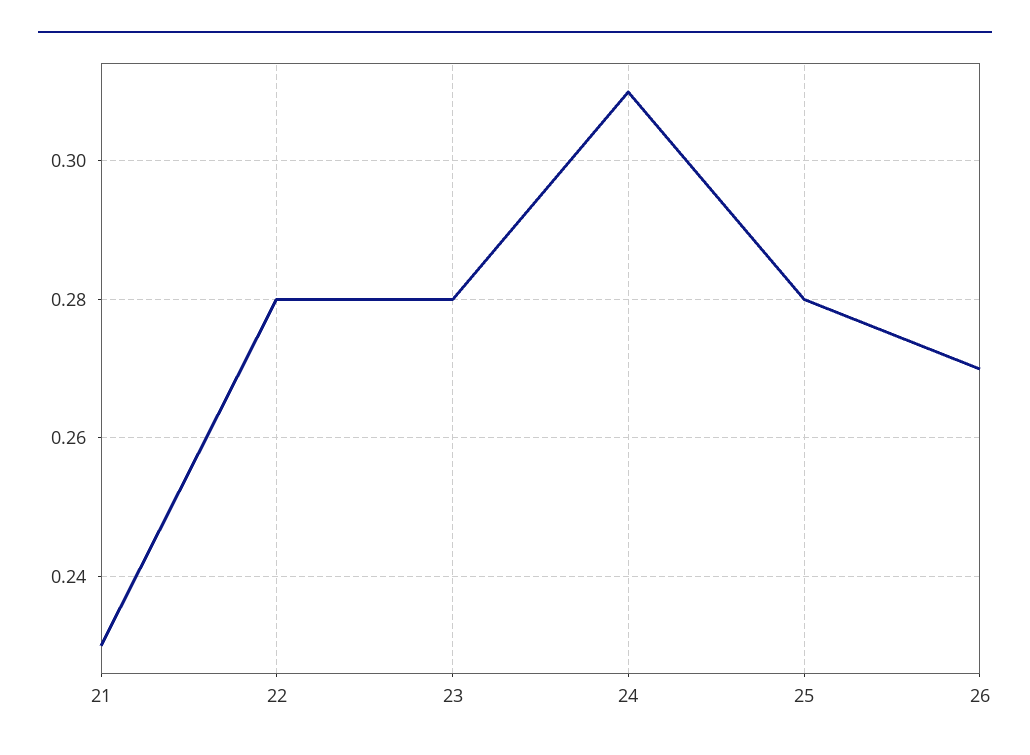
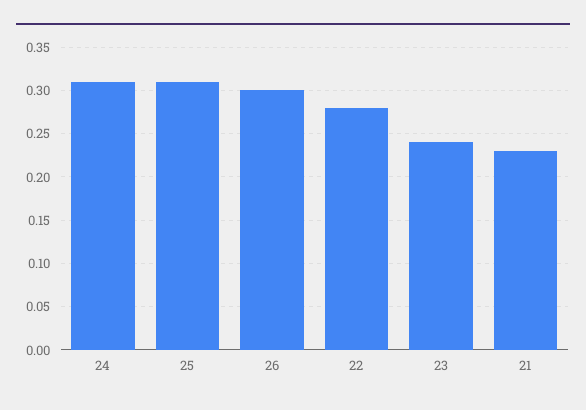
  {
    "21": 0.23,
    "22": 0.28,
-   "23": 0.28,
+   "23": 0.24,
    "24": 0.31,
-   "25": 0.28,
+   "25": 0.31,
-   "26": 0.27
+   "26": 0.3
  }

